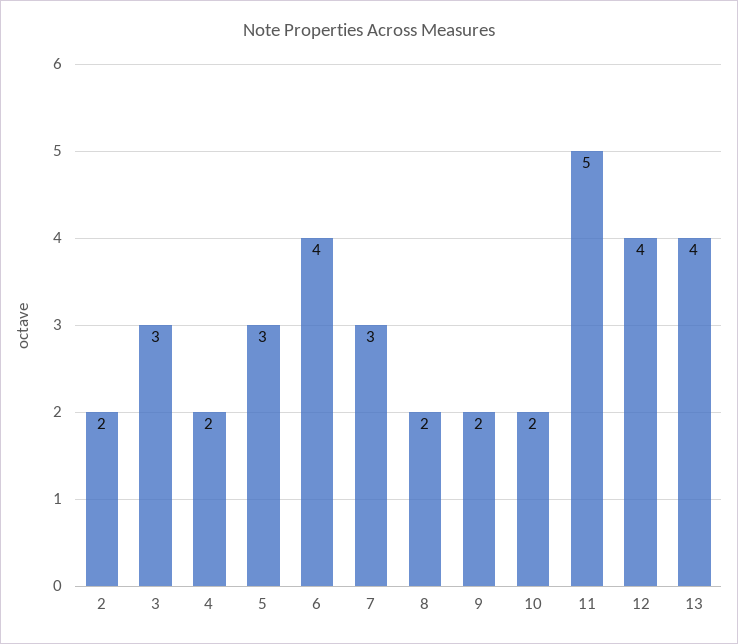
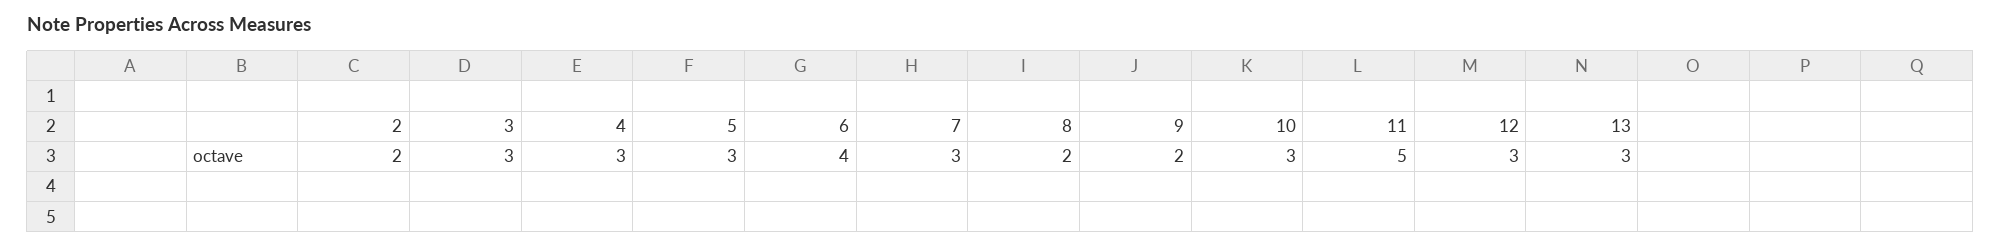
  {
    "2": 2,
    "3": 3,
-   "4": 2,
+   "4": 3,
    "5": 3,
    "6": 4,
    "7": 3,
    "8": 2,
    "9": 2,
-   "10": 2,
+   "10": 3,
    "11": 5,
-   "12": 4,
+   "12": 3,
-   "13": 4
+   "13": 3
  }

